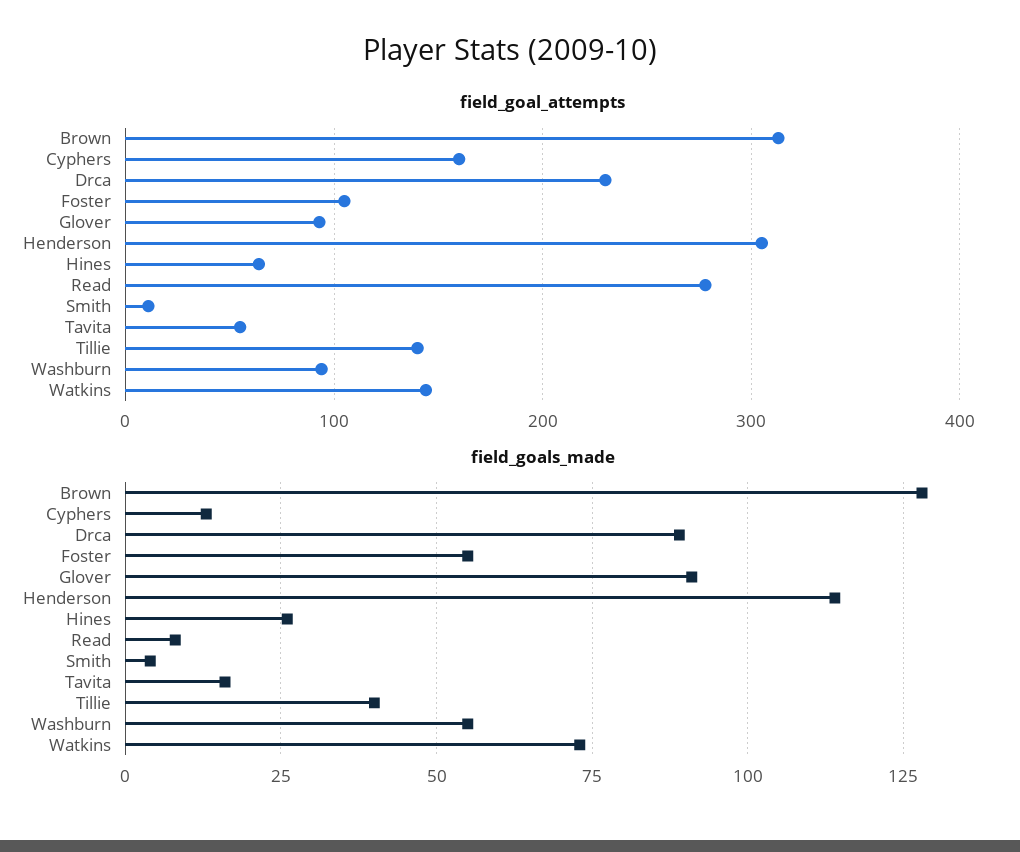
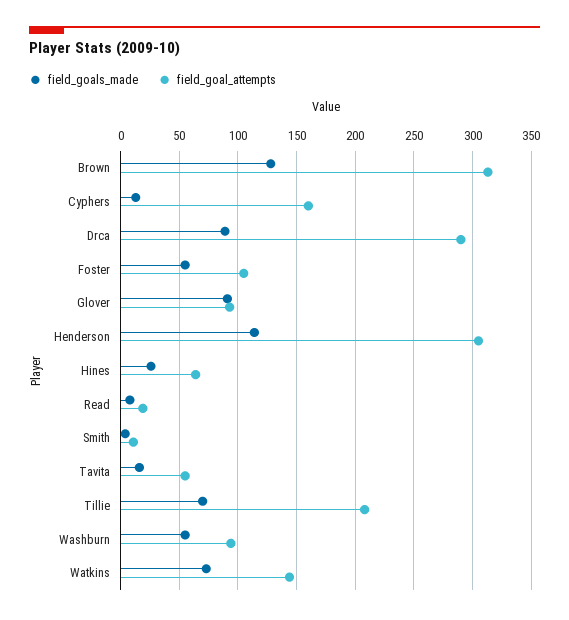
  {
    "field_goal_attempts": {
      "Brown": 310,
      "Cyphers": 160,
-     "Drca": 230,
+     "Drca": 290,
      "Foster": 110,
      "Glover": 90,
      "Henderson": 310,
      "Hines": 60,
-     "Read": 280,
+     "Read": 20,
      "Smith": 10,
      "Tavita": 60,
-     "Tillie": 140,
+     "Tillie": 210,
      "Washburn": 90,
      "Watkins": 140
    },
    "field_goals_made": {
      "Brown": 130,
      "Cyphers": 15,
      "Drca": 90,
      "Foster": 55,
      "Glover": 90,
      "Henderson": 115,
      "Hines": 25,
      "Read": 10,
      "Smith": 5,
      "Tavita": 15,
-     "Tillie": 40,
+     "Tillie": 70,
      "Washburn": 55,
      "Watkins": 75
    }
  }

